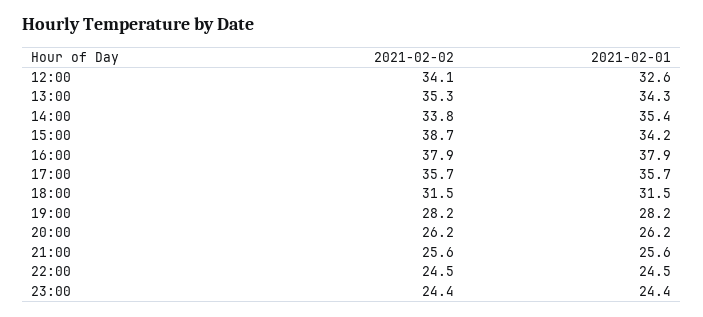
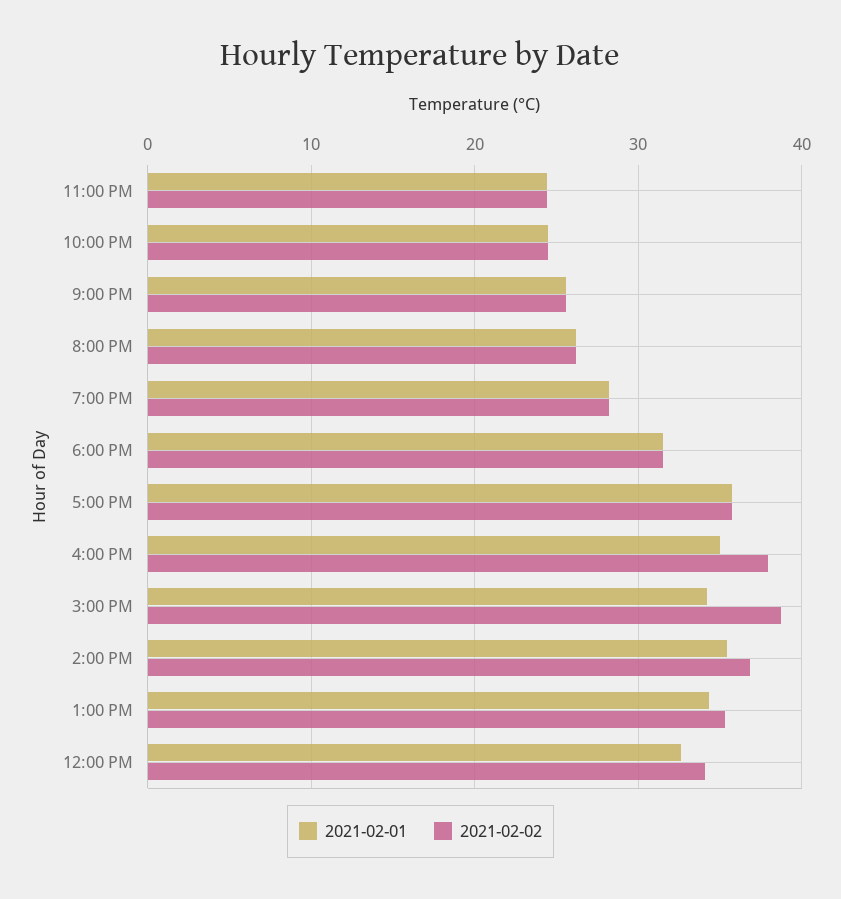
  {
    "2021-02-02": {
      "12:00": 34.1,
      "13:00": 35.3,
-     "14:00": 33.8,
+     "14:00": 37,
      "15:00": 38.7,
      "16:00": 37.9,
      "17:00": 35.7,
      "18:00": 31.5,
      "19:00": 28.2,
      "20:00": 26.2,
      "21:00": 25.6,
      "22:00": 24.5,
      "23:00": 24.4
    },
    "2021-02-01": {
      "12:00": 32.6,
      "13:00": 34.3,
      "14:00": 35.4,
      "15:00": 34.2,
-     "16:00": 37.9,
+     "16:00": 35,
      "17:00": 35.7,
      "18:00": 31.5,
      "19:00": 28.2,
      "20:00": 26.2,
      "21:00": 25.6,
      "22:00": 24.5,
      "23:00": 24.4
    }
  }

